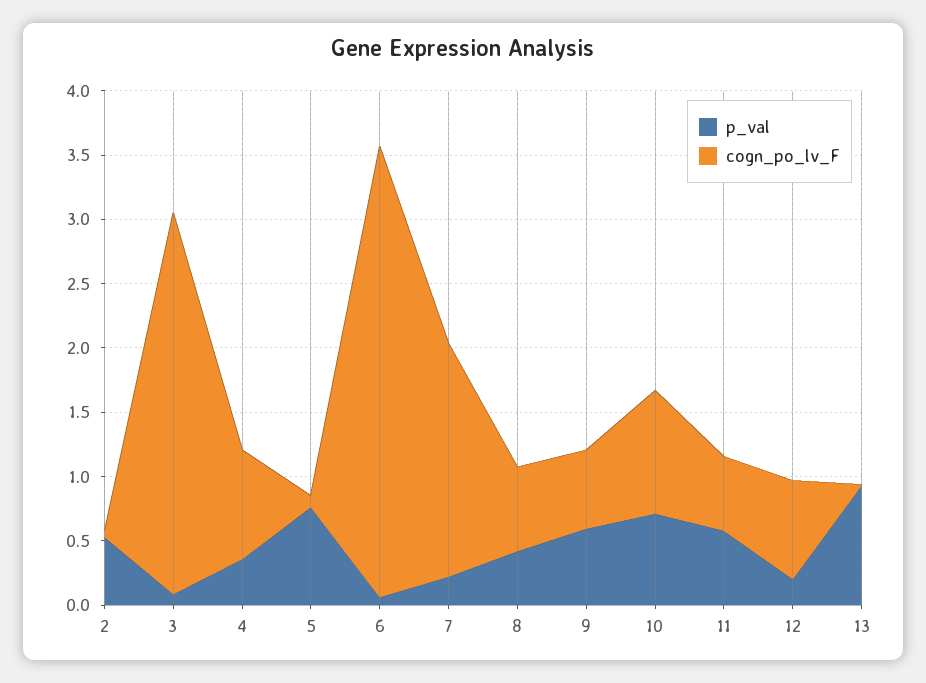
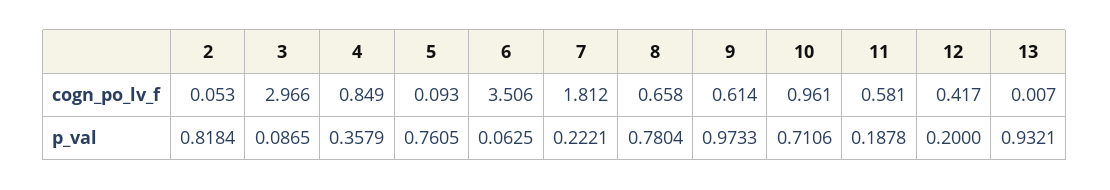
  {
    "p_val": {
-     "2": 0.5,
+     "2": 0.8184,
      "3": 0.0865,
      "4": 0.3579,
      "5": 0.7605,
      "6": 0.0625,
      "7": 0.2221,
-     "8": 0.4,
+     "8": 0.7804,
-     "9": 0.6,
+     "9": 0.9733,
      "10": 0.7106,
-     "11": 0.6,
+     "11": 0.1878,
      "12": 0.2,
      "13": 0.9321
    },
    "cogn_po_lv_F": {
      "2": 0.053,
      "3": 2.966,
      "4": 0.849,
      "5": 0.093,
      "6": 3.506,
      "7": 1.812,
      "8": 0.658,
      "9": 0.614,
      "10": 0.961,
      "11": 0.581,
-     "12": 0.8,
+     "12": 0.417,
      "13": 0.007
    }
  }

